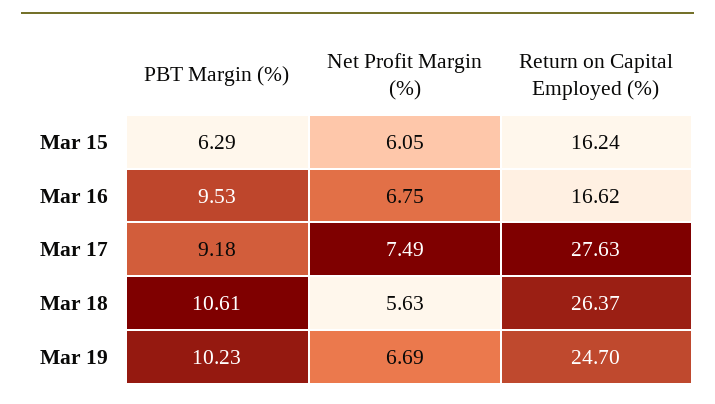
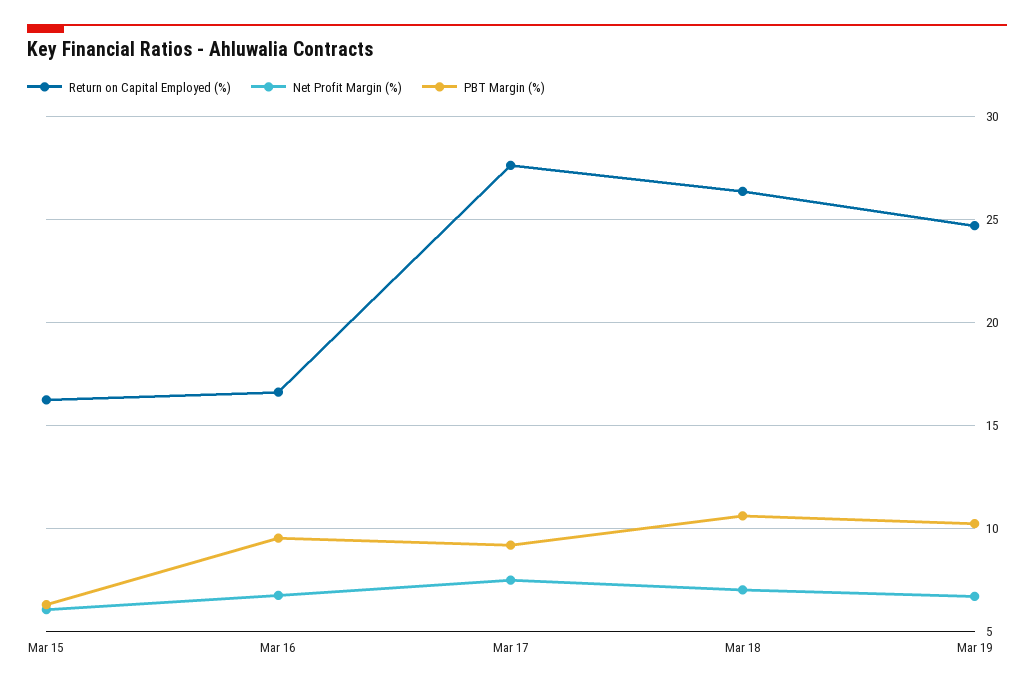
  {
    "PBT Margin (%)": {
      "Mar 15": 6.29,
      "Mar 16": 9.53,
      "Mar 17": 9.18,
      "Mar 18": 10.61,
      "Mar 19": 10.23
    },
    "Net Profit Margin (%)": {
      "Mar 15": 6.05,
      "Mar 16": 6.75,
      "Mar 17": 7.49,
-     "Mar 18": 5.63,
+     "Mar 18": 7,
      "Mar 19": 6.69
    },
    "Return on Capital Employed (%)": {
      "Mar 15": 16.24,
      "Mar 16": 16.62,
      "Mar 17": 27.63,
      "Mar 18": 26.37,
      "Mar 19": 24.7
    }
  }

